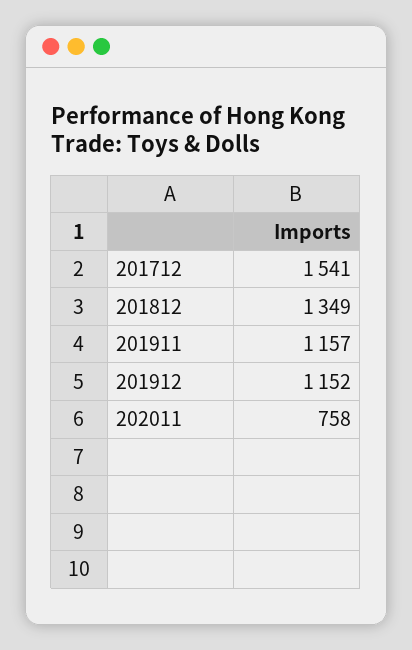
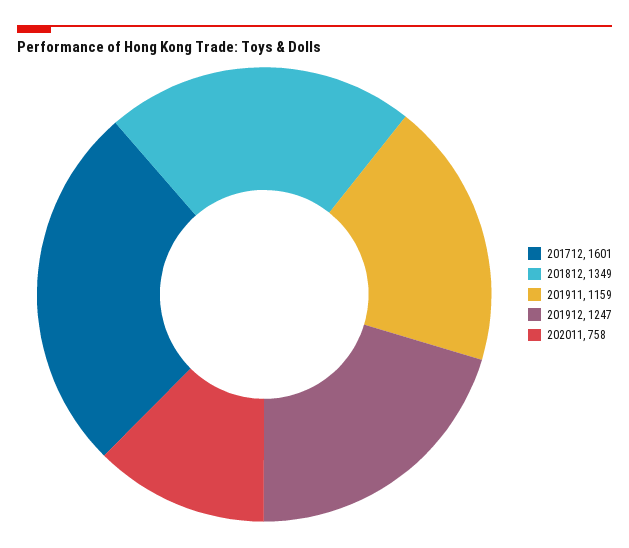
  {
-   "201712": 1541,
+   "201712": 1601,
    "201812": 1349,
-   "201911": 1157,
+   "201911": 1159,
-   "201912": 1152,
+   "201912": 1247,
    "202011": 758
  }

